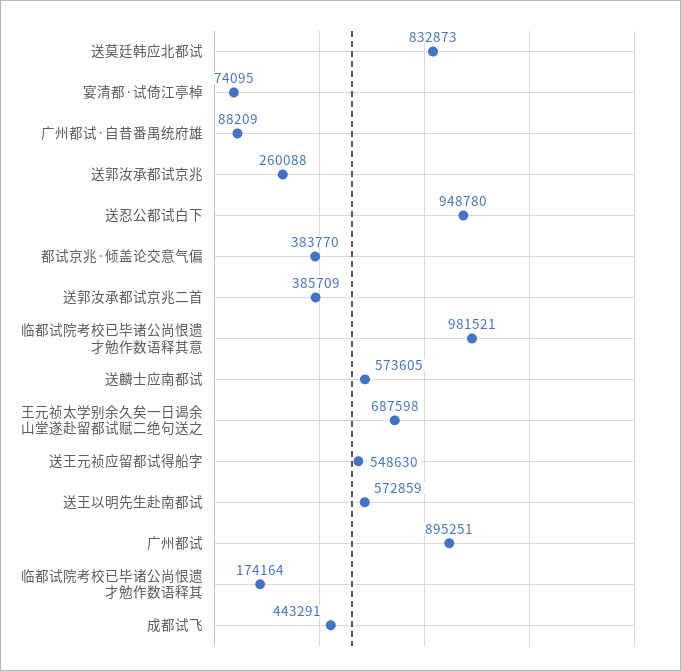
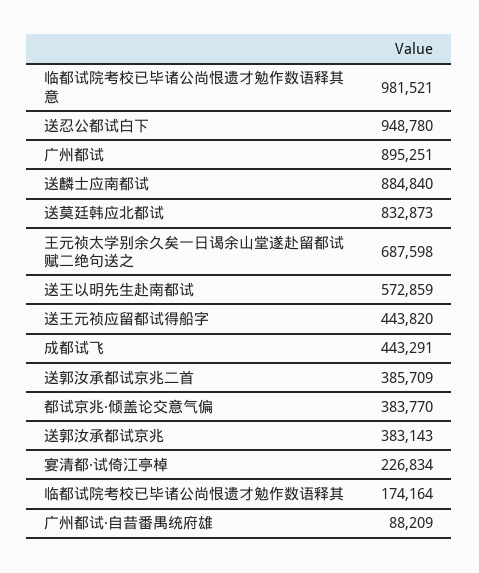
  {
    "送莫廷韩应北都试": 832873,
-   "宴清都·试倚江亭棹": 74095,
+   "宴清都·试倚江亭棹": 226834,
    "广州都试·自昔番禺统府雄": 88209,
-   "送郭汝承都试京兆": 260088,
+   "送郭汝承都试京兆": 383143,
    "送忍公都试白下": 948780,
    "都试京兆·倾盖论交意气偏": 383770,
    "送郭汝承都试京兆二首": 385709,
    "临都试院考校已毕诸公尚恨遗才勉作数语释其意": 981521,
-   "送麟士应南都试": 573605,
+   "送麟士应南都试": 884840,
    "王元祯太学别余久矣一日谒余山堂遂赴留都试赋二绝句送之": 687598,
-   "送王元祯应留都试得船字": 548630,
+   "送王元祯应留都试得船字": 443820,
    "送王以明先生赴南都试": 572859,
    "广州都试": 895251,
    "临都试院考校已毕诸公尚恨遗才勉作数语释其": 174164,
    "成都试飞": 443291
  }

